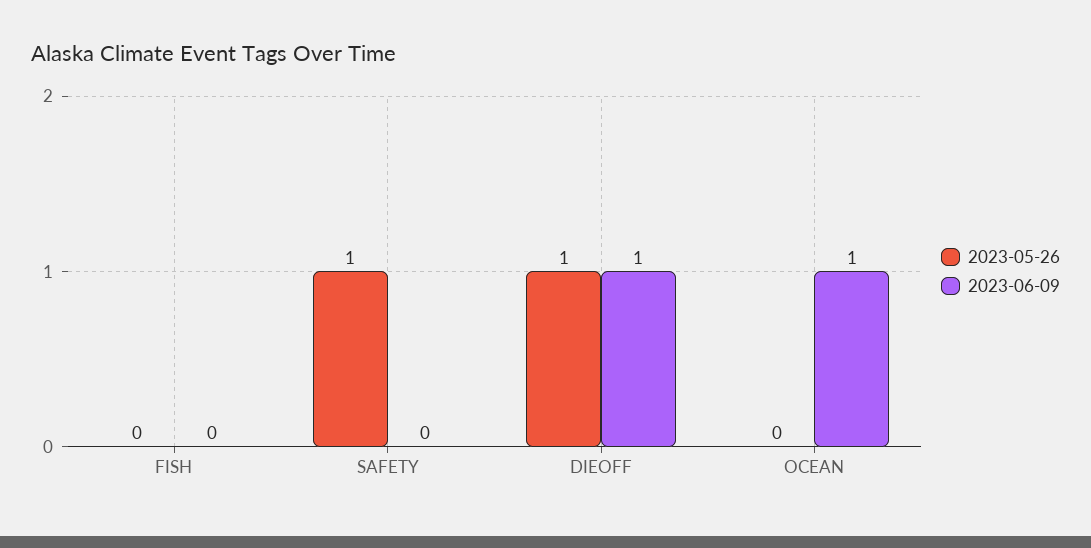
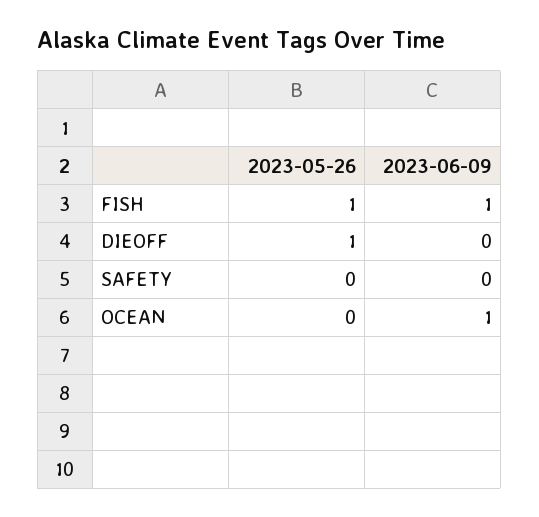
  {
    "2023-05-26": {
-     "FISH": 0,
+     "FISH": 1,
-     "SAFETY": 1,
+     "SAFETY": 0,
      "DIEOFF": 1,
      "OCEAN": 0
    },
    "2023-06-09": {
-     "FISH": 0,
+     "FISH": 1,
      "SAFETY": 0,
-     "DIEOFF": 1,
+     "DIEOFF": 0,
      "OCEAN": 1
    }
  }

